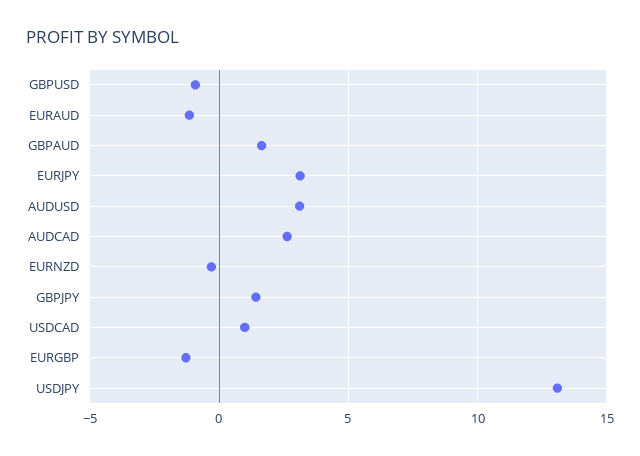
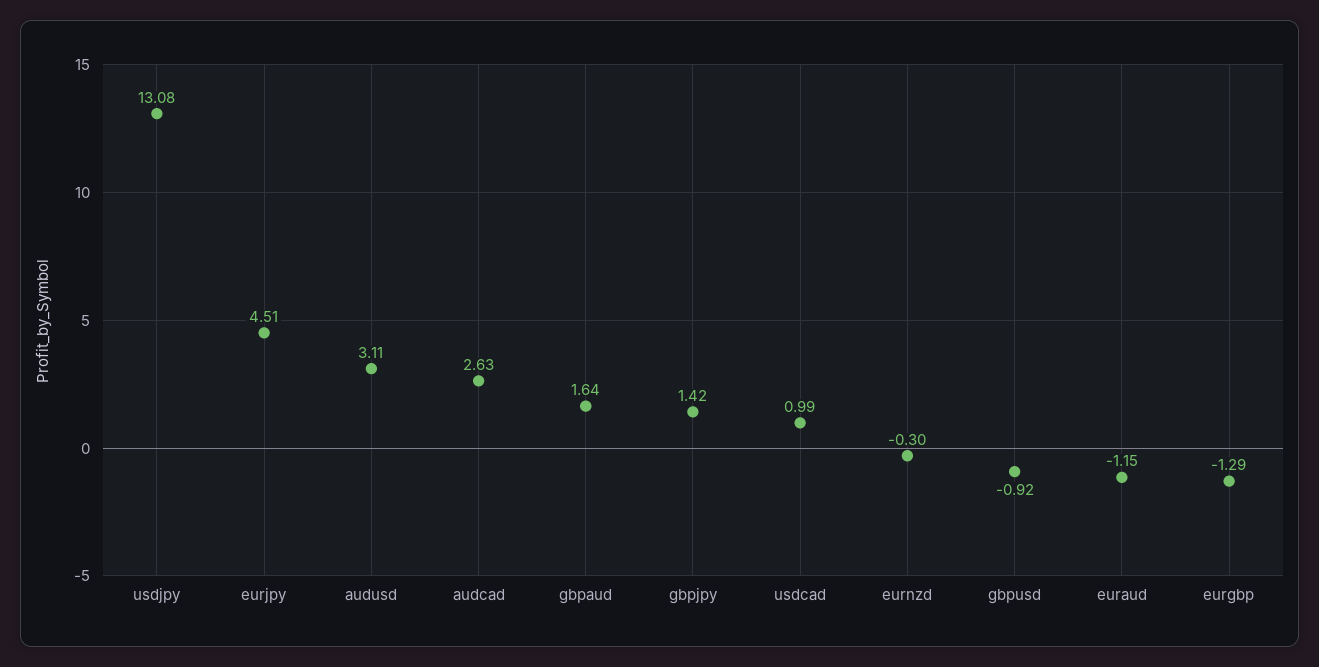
  {
    "GBPUSD": -0.92,
    "EURAUD": -1.15,
    "GBPAUD": 1.64,
-   "EURJPY": 3,
+   "EURJPY": 4.51,
    "AUDUSD": 3.11,
    "AUDCAD": 2.63,
    "EURNZD": -0.3,
    "GBPJPY": 1.42,
    "USDCAD": 0.99,
    "EURGBP": -1.29,
    "USDJPY": 13.08
  }

